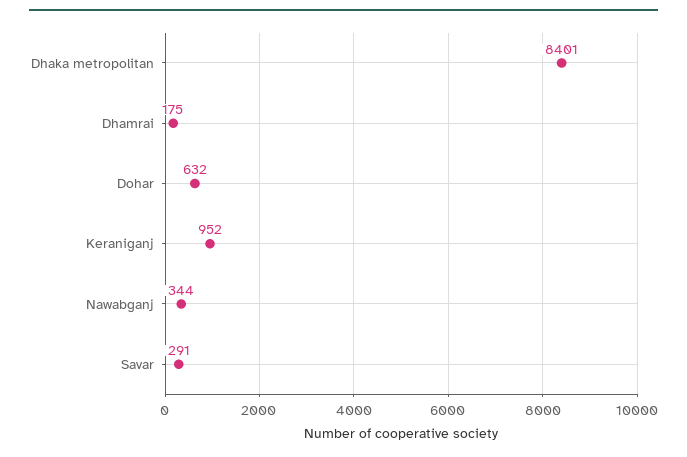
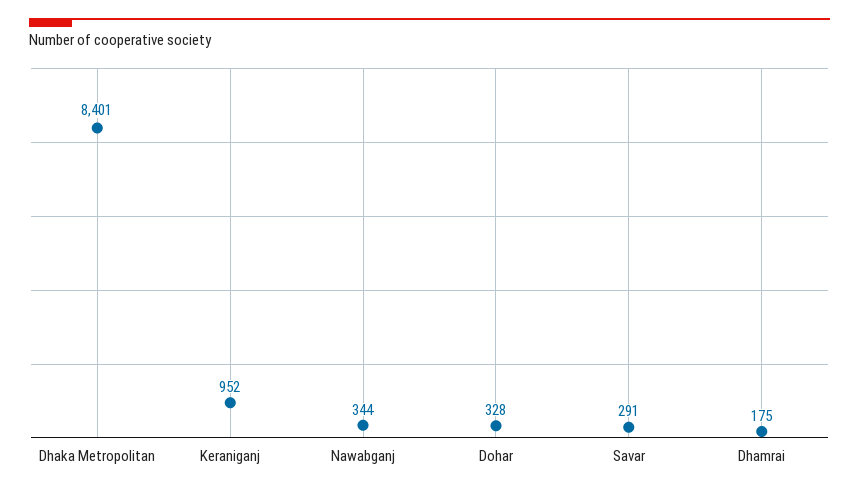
  {
    "Dhaka metropolitan": 8401,
    "Dhamrai": 175,
-   "Dohar": 632,
+   "Dohar": 328,
    "Keraniganj": 952,
    "Nawabganj": 344,
    "Savar": 291
  }

